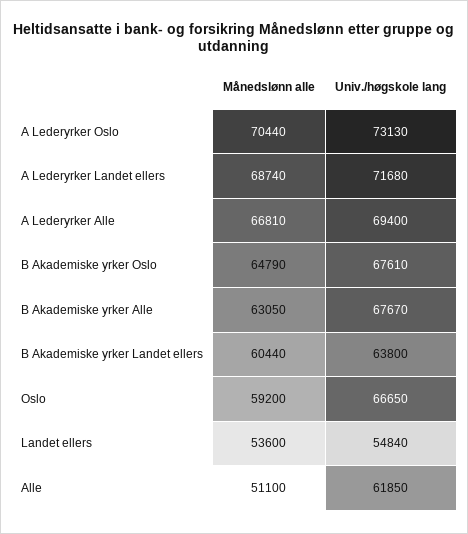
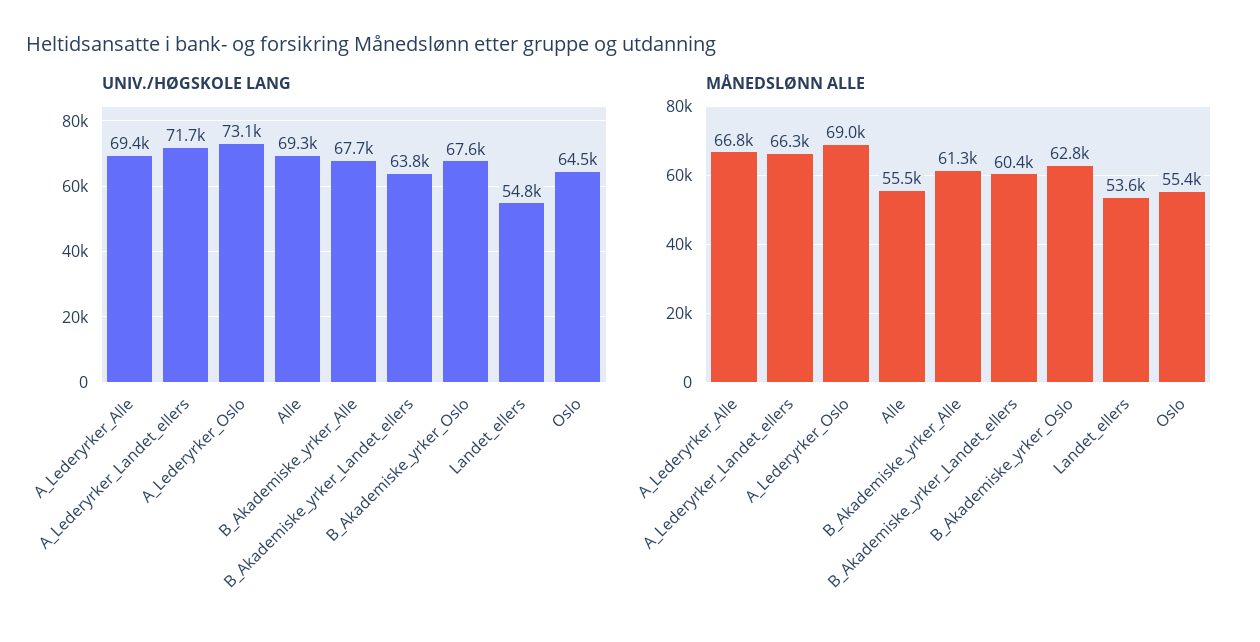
  {
    "Månedslønn alle": {
-     "A Lederyrker Oslo": 70440,
+     "A Lederyrker Oslo": 69000,
-     "A Lederyrker Landet ellers": 68740,
+     "A Lederyrker Landet ellers": 66300,
      "A Lederyrker Alle": 66810,
-     "B Akademiske yrker Oslo": 64790,
+     "B Akademiske yrker Oslo": 62800,
-     "B Akademiske yrker Alle": 63050,
+     "B Akademiske yrker Alle": 61300,
      "B Akademiske yrker Landet ellers": 60440,
-     "Oslo": 59200,
+     "Oslo": 55400,
      "Landet ellers": 53600,
-     "Alle": 51100
+     "Alle": 55500
    },
    "Univ./høgskole lang": {
      "A Lederyrker Oslo": 73130,
      "A Lederyrker Landet ellers": 71680,
      "A Lederyrker Alle": 69400,
      "B Akademiske yrker Oslo": 67610,
      "B Akademiske yrker Alle": 67670,
      "B Akademiske yrker Landet ellers": 63800,
-     "Oslo": 66650,
+     "Oslo": 64500,
      "Landet ellers": 54840,
-     "Alle": 61850
+     "Alle": 69300
    }
  }

